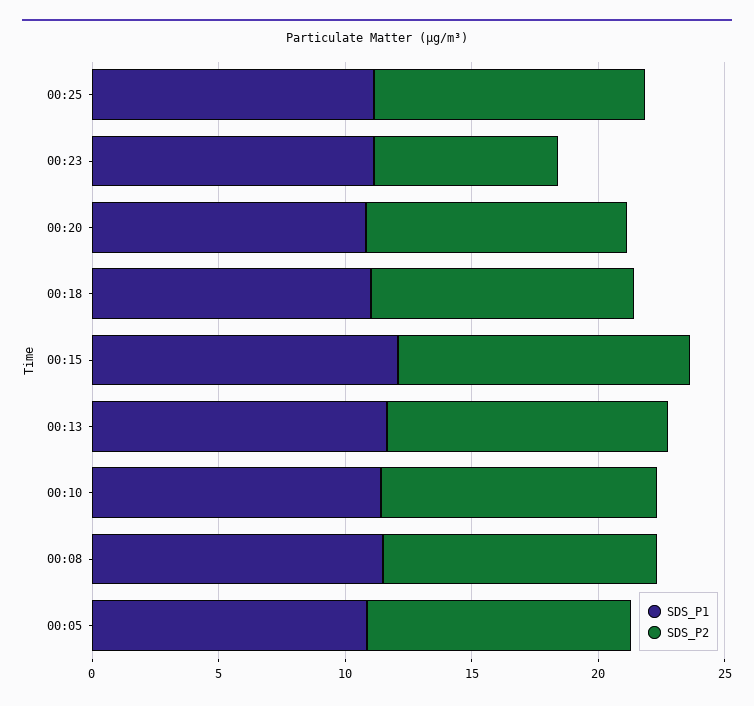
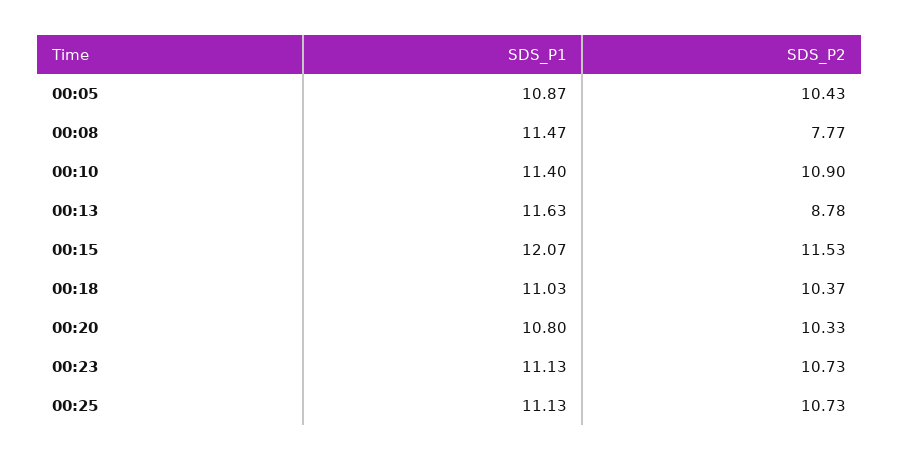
  {
    "SDS_P1": {
      "00:25": 11.13,
      "00:23": 11.13,
      "00:20": 10.8,
      "00:18": 11.03,
      "00:15": 12.07,
      "00:13": 11.63,
      "00:10": 11.4,
      "00:08": 11.47,
      "00:05": 10.87
    },
    "SDS_P2": {
      "00:25": 10.73,
-     "00:23": 7,
+     "00:23": 10.73,
      "00:20": 10.33,
      "00:18": 10.37,
      "00:15": 11.53,
-     "00:13": 11,
+     "00:13": 8.78,
      "00:10": 10.9,
-     "00:08": 11,
+     "00:08": 7.77,
      "00:05": 10.43
    }
  }

